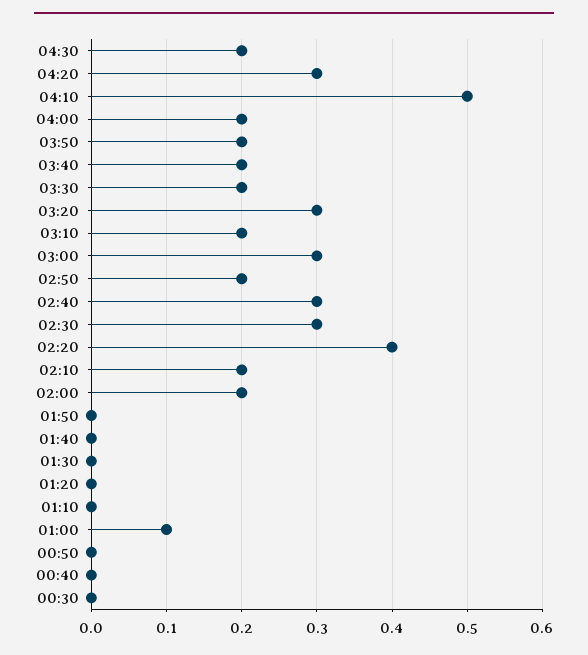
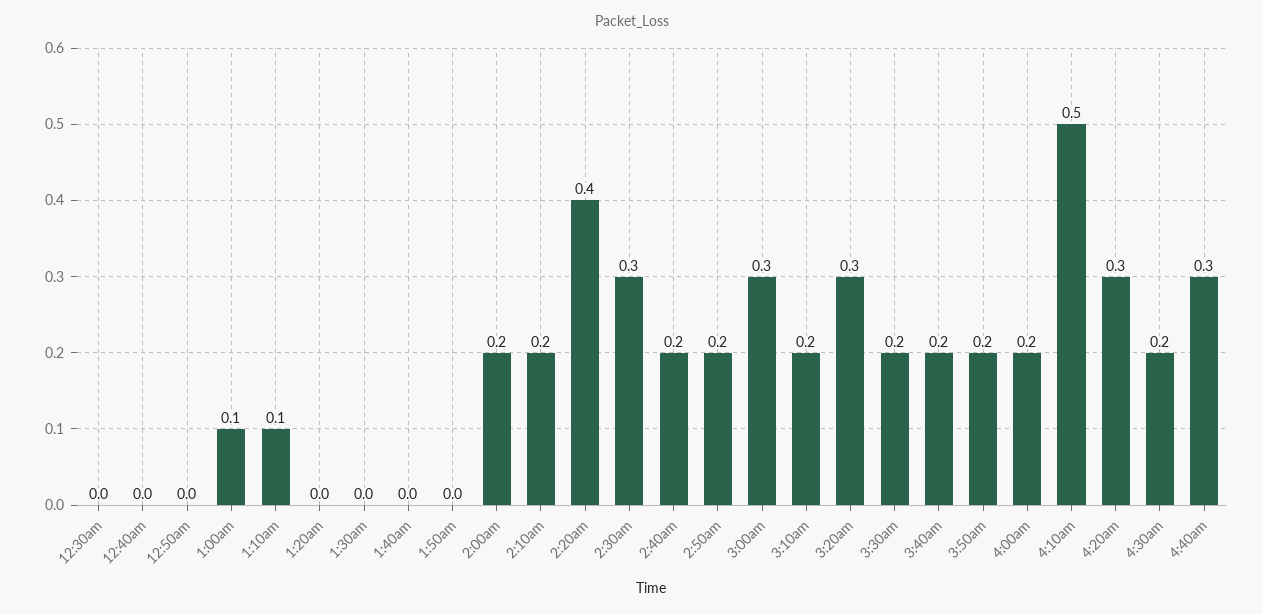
  {
    "04:30": 0.2,
    "04:20": 0.3,
    "04:10": 0.5,
    "04:00": 0.2,
    "03:50": 0.2,
    "03:40": 0.2,
    "03:30": 0.2,
    "03:20": 0.3,
    "03:10": 0.2,
    "03:00": 0.3,
    "02:50": 0.2,
-   "02:40": 0.3,
+   "02:40": 0.2,
    "02:30": 0.3,
    "02:20": 0.4,
    "02:10": 0.2,
    "02:00": 0.2,
    "01:50": 0,
    "01:40": 0,
    "01:30": 0,
    "01:20": 0,
-   "01:10": 0,
+   "01:10": 0.1,
    "01:00": 0.1,
    "00:50": 0,
    "00:40": 0,
-   "00:30": 0
+   "00:30": 0,
+   "4:40am": 0.3
  }

